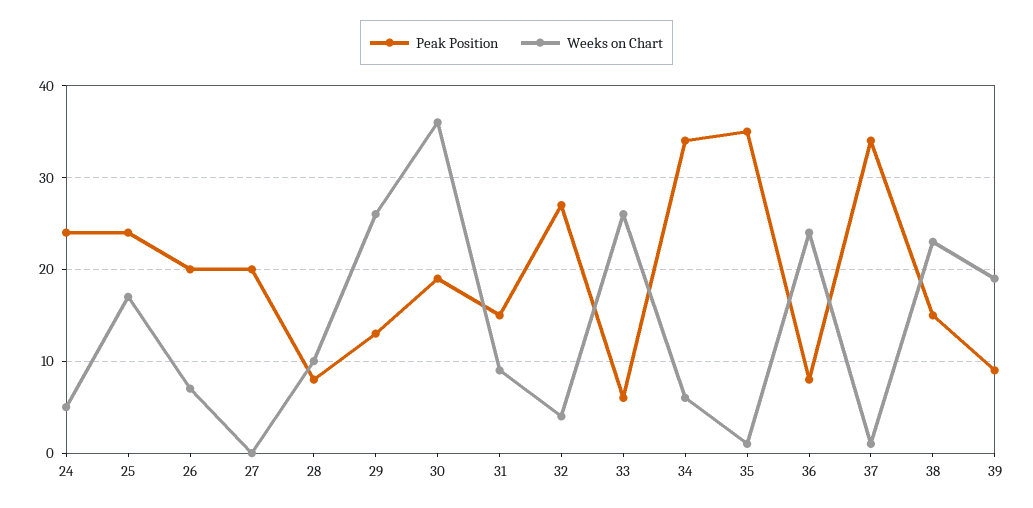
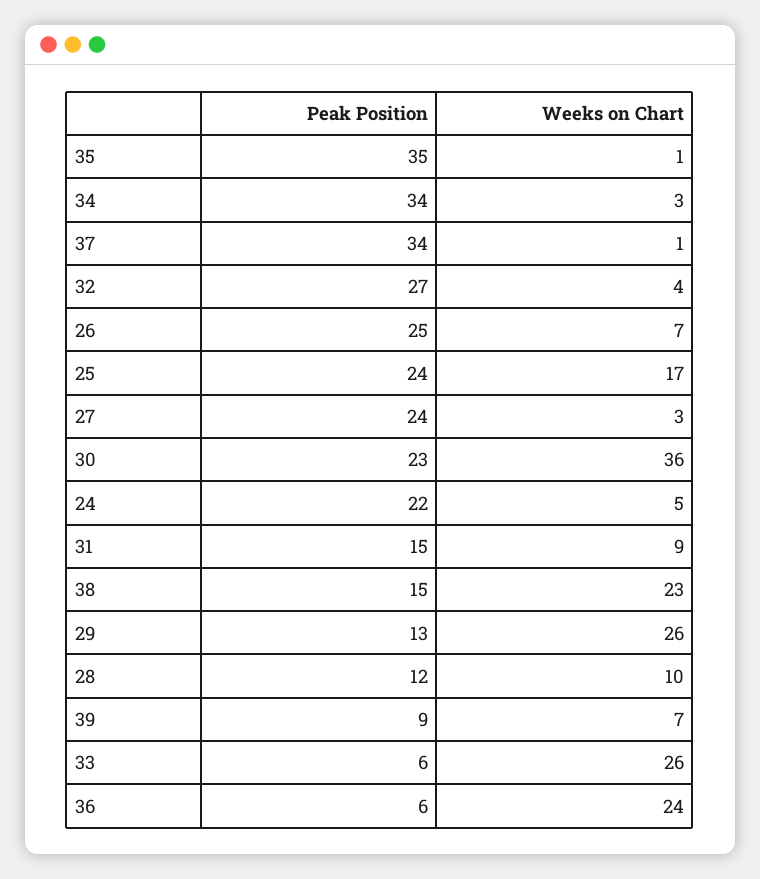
  {
    "Peak Position": {
-     "24": 24,
+     "24": 22,
      "25": 24,
-     "26": 20,
+     "26": 25,
-     "27": 20,
+     "27": 24,
-     "28": 8,
+     "28": 12,
      "29": 13,
-     "30": 19,
+     "30": 23,
      "31": 15,
      "32": 27,
      "33": 6,
      "34": 34,
      "35": 35,
-     "36": 8,
+     "36": 6,
      "37": 34,
      "38": 15,
      "39": 9
    },
    "Weeks on Chart": {
      "24": 5,
      "25": 17,
      "26": 7,
-     "27": 0,
+     "27": 3,
      "28": 10,
      "29": 26,
      "30": 36,
      "31": 9,
      "32": 4,
      "33": 26,
-     "34": 6,
+     "34": 3,
      "35": 1,
      "36": 24,
      "37": 1,
      "38": 23,
-     "39": 19
+     "39": 7
    }
  }

